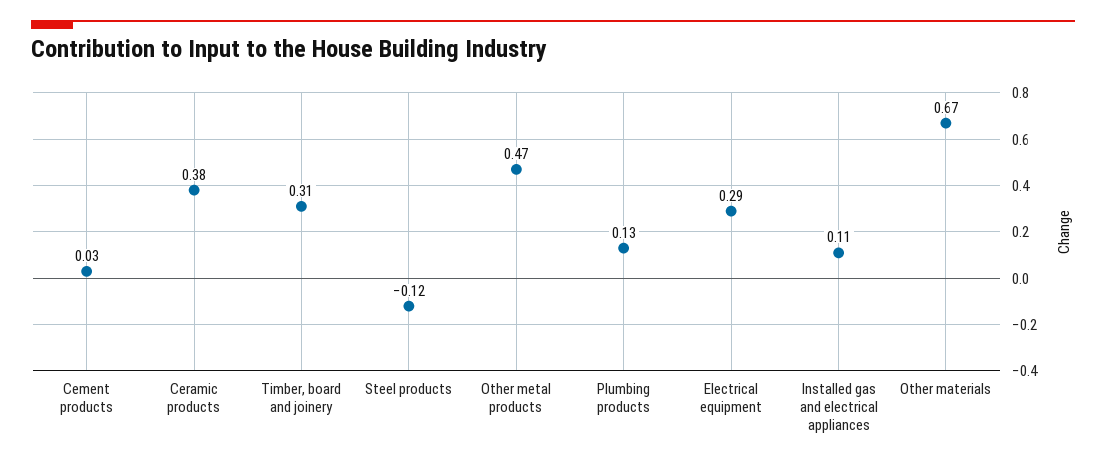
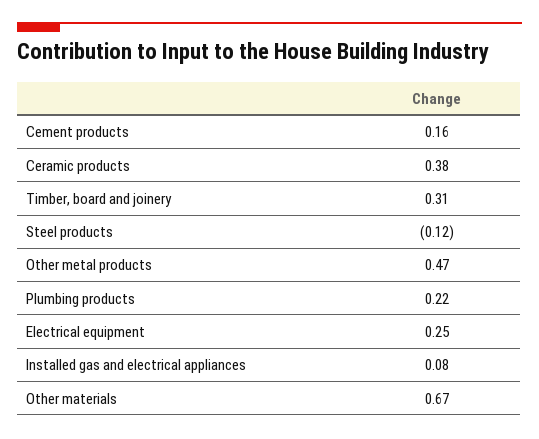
  {
-   "Cement products": 0.03,
+   "Cement products": 0.16,
    "Ceramic products": 0.38,
    "Timber, board and joinery": 0.31,
    "Steel products": -0.12,
    "Other metal products": 0.47,
-   "Plumbing products": 0.13,
+   "Plumbing products": 0.22,
-   "Electrical equipment": 0.29,
+   "Electrical equipment": 0.25,
-   "Installed gas and electrical appliances": 0.11,
+   "Installed gas and electrical appliances": 0.08,
    "Other materials": 0.67
  }

